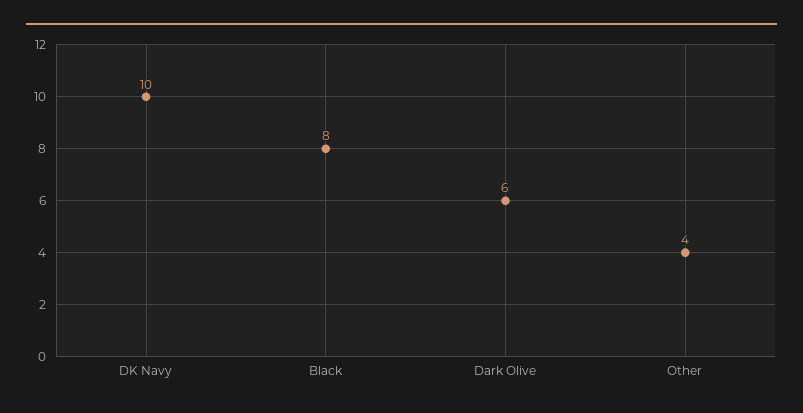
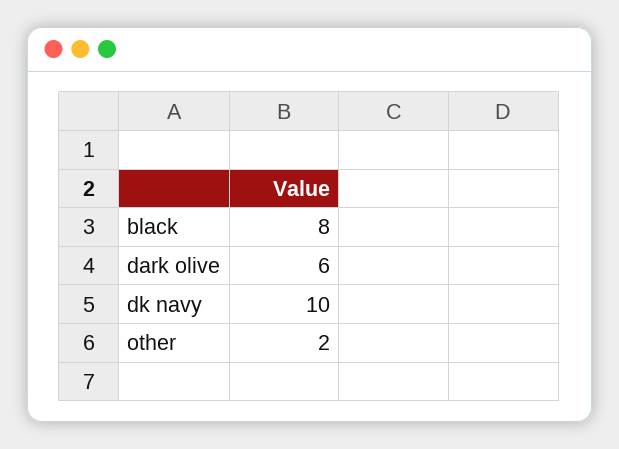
  {
    "DK Navy": 10,
    "Black": 8,
    "Dark Olive": 6,
-   "Other": 4
+   "Other": 2
  }

